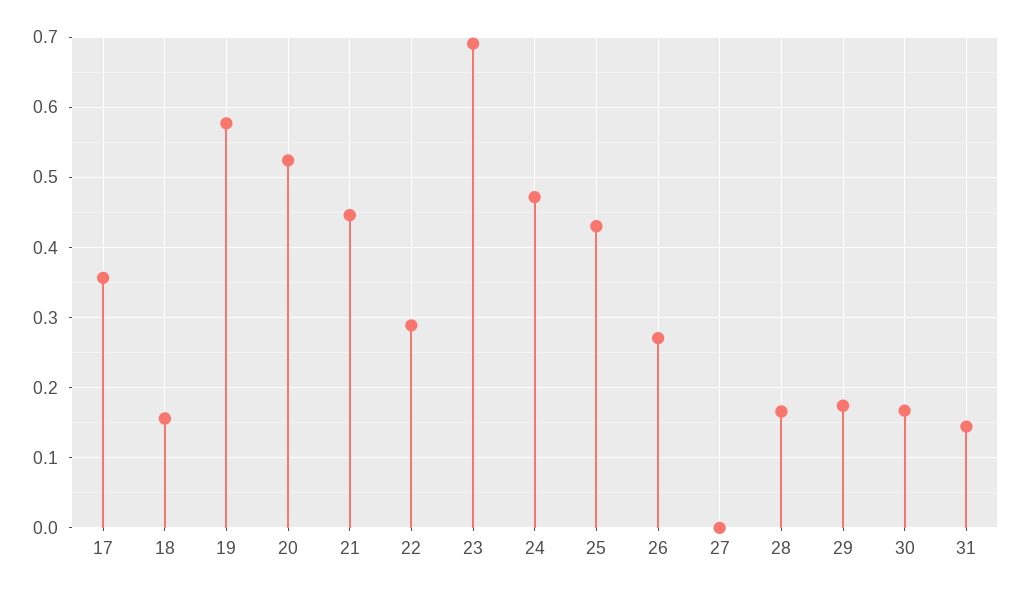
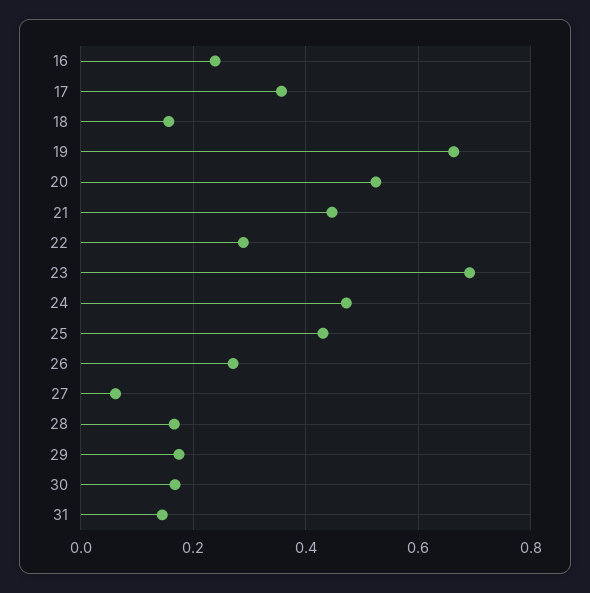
  {
    "17": 0.36,
    "18": 0.16,
-   "19": 0.58,
+   "19": 0.66,
    "20": 0.52,
    "21": 0.45,
    "22": 0.29,
    "23": 0.69,
    "24": 0.47,
    "25": 0.43,
    "26": 0.27,
-   "27": 0,
+   "27": 0.06,
    "28": 0.17,
    "29": 0.17,
    "30": 0.17,
-   "31": 0.14
+   "31": 0.14,
+   "16": 0.24
  }

